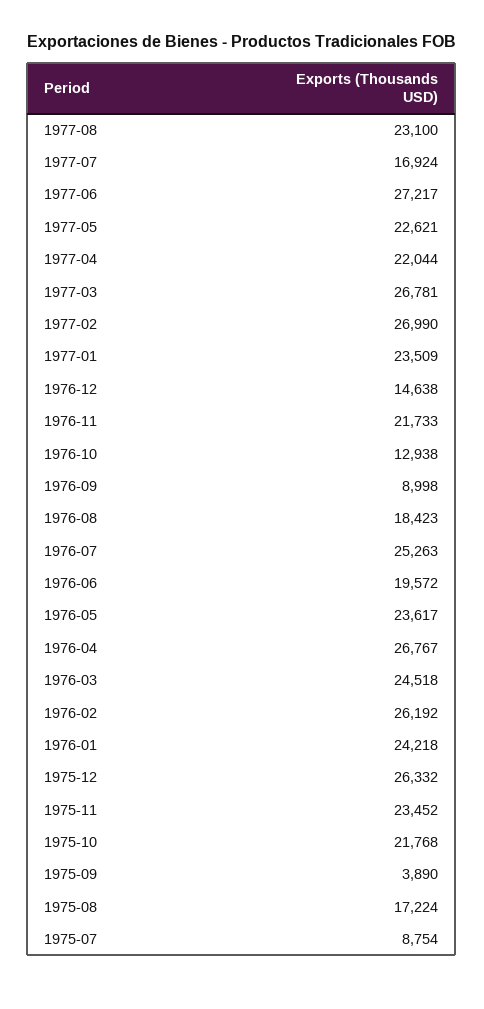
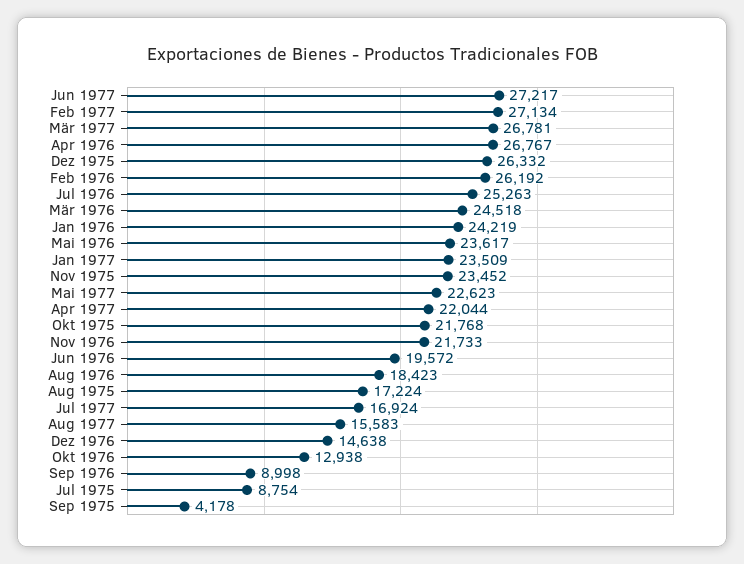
  {
-   "1977-08": 23100,
+   "1977-08": 15583,
    "1977-07": 16924,
    "1977-06": 27217,
-   "1977-05": 22621,
+   "1977-05": 22623,
    "1977-04": 22044,
    "1977-03": 26781,
-   "1977-02": 26990,
+   "1977-02": 27134,
    "1977-01": 23509,
    "1976-12": 14638,
    "1976-11": 21733,
    "1976-10": 12938,
    "1976-09": 8998,
    "1976-08": 18423,
    "1976-07": 25263,
    "1976-06": 19572,
    "1976-05": 23617,
    "1976-04": 26767,
    "1976-03": 24518,
    "1976-02": 26192,
-   "1976-01": 24218,
+   "1976-01": 24219,
    "1975-12": 26332,
    "1975-11": 23452,
    "1975-10": 21768,
-   "1975-09": 3890,
+   "1975-09": 4178,
    "1975-08": 17224,
    "1975-07": 8754
  }

